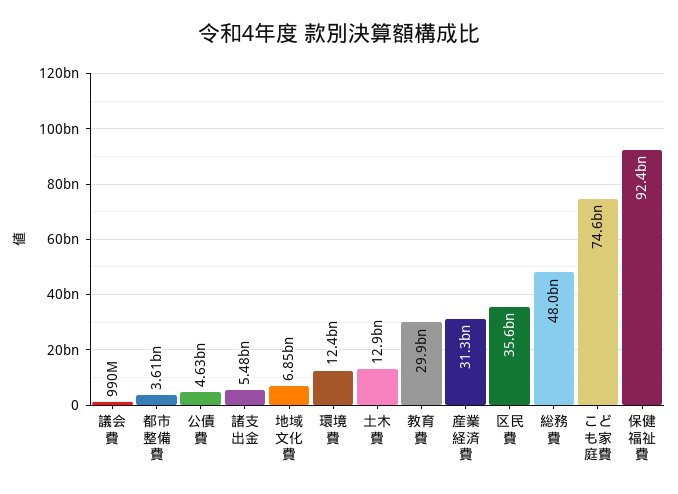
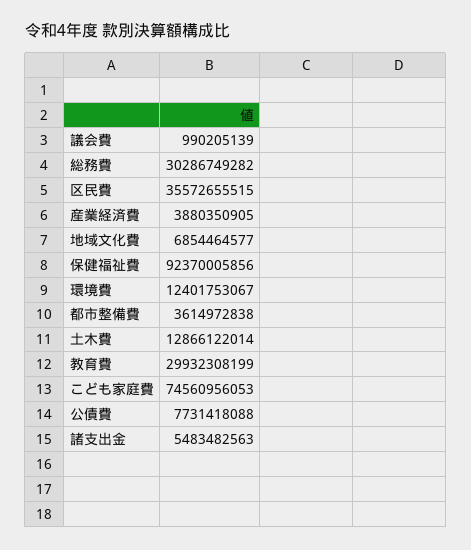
  {
    "議会費": 990205139,
    "都市整備費": 3614972838,
-   "公債費": 4630000000,
+   "公債費": 7731418088,
    "諸支出金": 5483482563,
    "地域文化費": 6854464577,
    "環境費": 12401753067,
    "土木費": 12866122014,
    "教育費": 29932308199,
-   "産業経済費": 31300000000,
+   "産業経済費": 3880350905,
    "区民費": 35572655515,
-   "総務費": 48000000000,
+   "総務費": 30286749282,
    "こども家庭費": 74560956053,
    "保健福祉費": 92370005856
  }

